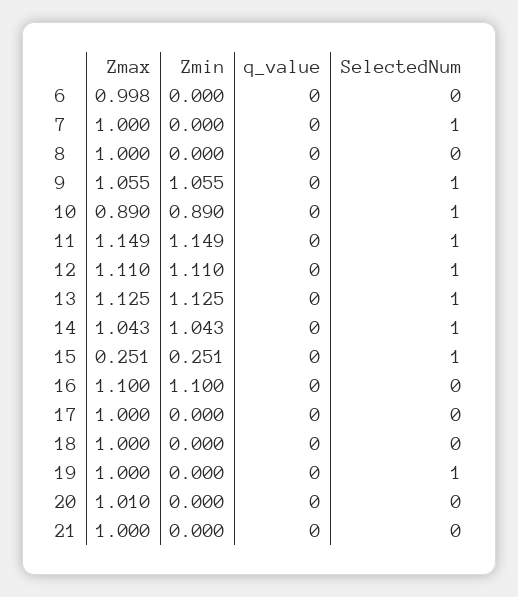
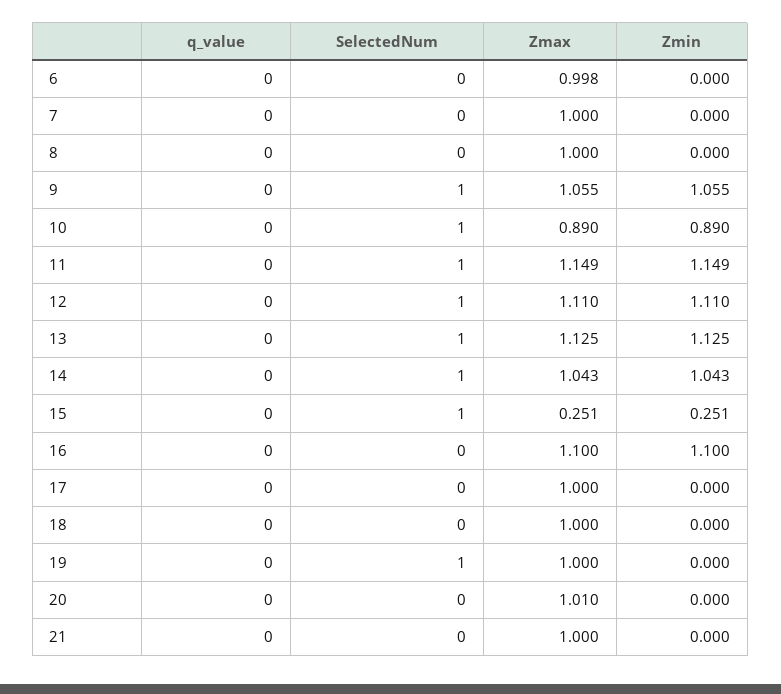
  {
    "Zmax": {
      "6": 0.998,
      "7": 1,
      "8": 1,
      "9": 1.055,
      "10": 0.89,
      "11": 1.149,
      "12": 1.11,
      "13": 1.125,
      "14": 1.043,
      "15": 0.251,
      "16": 1.1,
      "17": 1,
      "18": 1,
      "19": 1,
      "20": 1.01,
      "21": 1
    },
    "Zmin": {
      "6": 0,
      "7": 0,
      "8": 0,
      "9": 1.055,
      "10": 0.89,
      "11": 1.149,
      "12": 1.11,
      "13": 1.125,
      "14": 1.043,
      "15": 0.251,
      "16": 1.1,
      "17": 0,
      "18": 0,
      "19": 0,
      "20": 0,
      "21": 0
    },
    "q_value": {
      "6": 0,
      "7": 0,
      "8": 0,
      "9": 0,
      "10": 0,
      "11": 0,
      "12": 0,
      "13": 0,
      "14": 0,
      "15": 0,
      "16": 0,
      "17": 0,
      "18": 0,
      "19": 0,
      "20": 0,
      "21": 0
    },
    "SelectedNum": {
      "6": 0,
-     "7": 1,
+     "7": 0,
      "8": 0,
      "9": 1,
      "10": 1,
      "11": 1,
      "12": 1,
      "13": 1,
      "14": 1,
      "15": 1,
      "16": 0,
      "17": 0,
      "18": 0,
      "19": 1,
      "20": 0,
      "21": 0
    }
  }

